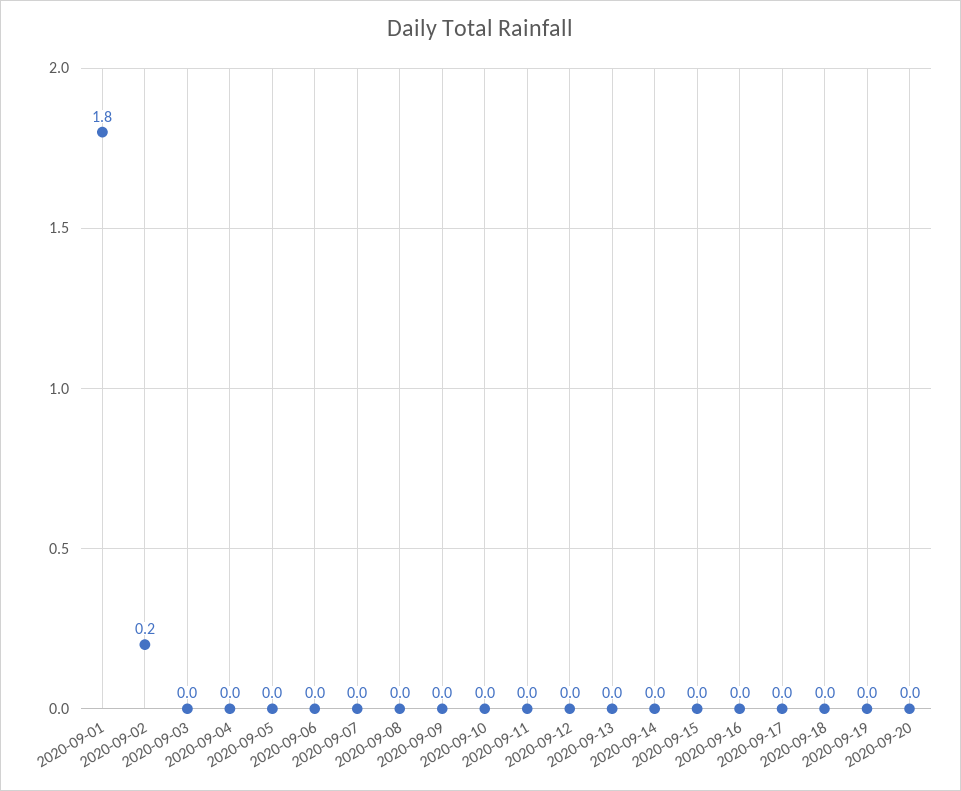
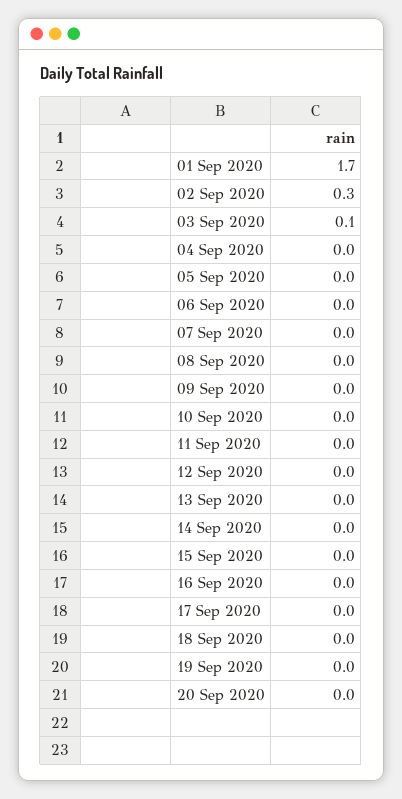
  {
-   "2020-09-01": 1.8,
+   "2020-09-01": 1.7,
-   "2020-09-02": 0.2,
+   "2020-09-02": 0.3,
-   "2020-09-03": 0,
+   "2020-09-03": 0.1,
    "2020-09-04": 0,
    "2020-09-05": 0,
    "2020-09-06": 0,
    "2020-09-07": 0,
    "2020-09-08": 0,
    "2020-09-09": 0,
    "2020-09-10": 0,
    "2020-09-11": 0,
    "2020-09-12": 0,
    "2020-09-13": 0,
    "2020-09-14": 0,
    "2020-09-15": 0,
    "2020-09-16": 0,
    "2020-09-17": 0,
    "2020-09-18": 0,
    "2020-09-19": 0,
    "2020-09-20": 0
  }

